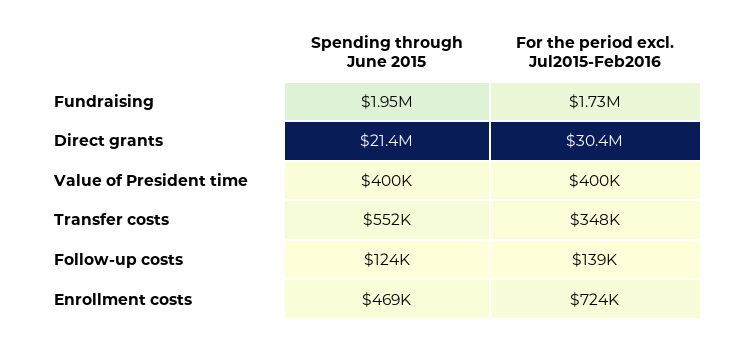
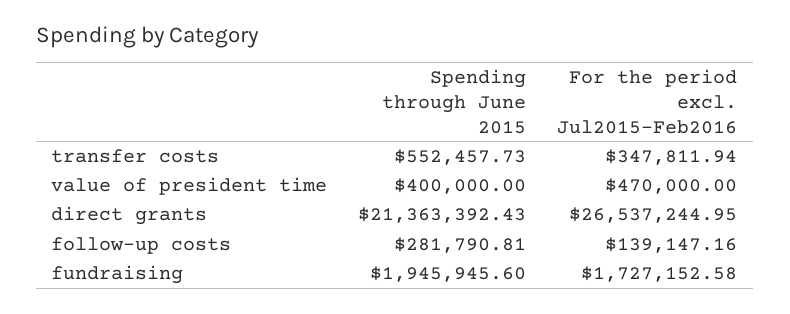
  {
    "Spending through June 2015": {
      "Fundraising": 1945945.6,
      "Direct grants": 21363392.43,
      "Value of President time": 400000,
      "Transfer costs": 552457.73,
-     "Follow-up costs": 124000,
+     "Follow-up costs": 281790.81
-     "Enrollment costs": 469000
    },
    "For the period excl. Jul2015-Feb2016": {
      "Fundraising": 1727152.58,
-     "Direct grants": 30400000,
+     "Direct grants": 26537244.95,
-     "Value of President time": 400000,
+     "Value of President time": 470000,
      "Transfer costs": 347811.94,
-     "Follow-up costs": 139147.16,
+     "Follow-up costs": 139147.16
-     "Enrollment costs": 724000
    }
  }

